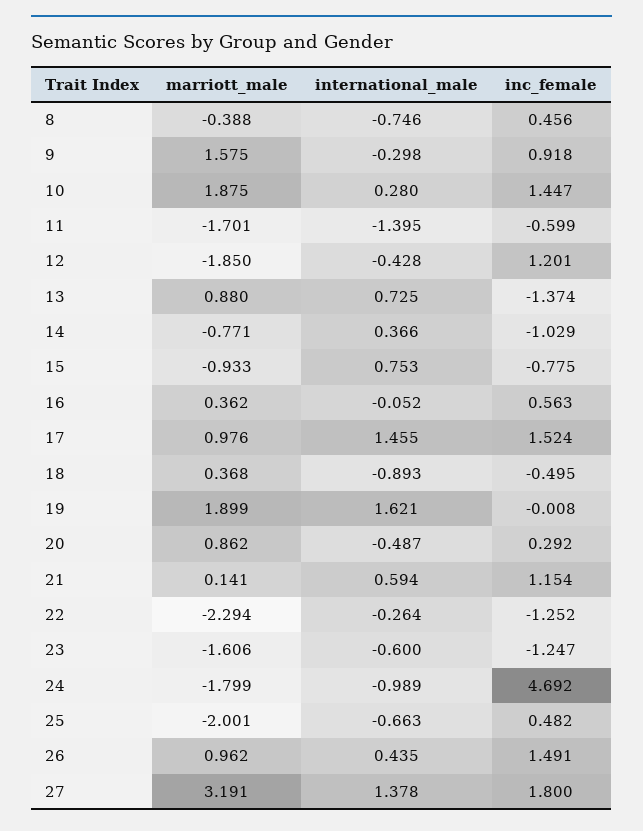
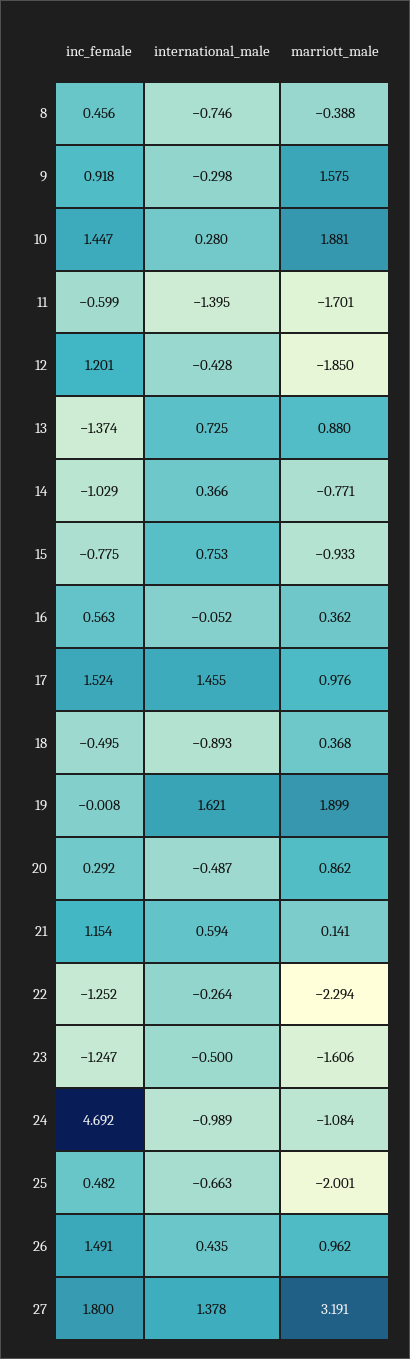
  {
    "marriott_male": {
      "8": -0.388,
      "9": 1.575,
-     "10": 1.875,
+     "10": 1.881,
      "11": -1.701,
      "12": -1.85,
      "13": 0.88,
      "14": -0.771,
      "15": -0.933,
      "16": 0.362,
      "17": 0.976,
      "18": 0.368,
      "19": 1.899,
      "20": 0.862,
      "21": 0.141,
      "22": -2.294,
      "23": -1.606,
-     "24": -1.799,
+     "24": -1.084,
      "25": -2.001,
      "26": 0.962,
      "27": 3.191
    },
    "international_male": {
      "8": -0.746,
      "9": -0.298,
      "10": 0.28,
      "11": -1.395,
      "12": -0.428,
      "13": 0.725,
      "14": 0.366,
      "15": 0.753,
      "16": -0.052,
      "17": 1.455,
      "18": -0.893,
      "19": 1.621,
      "20": -0.487,
      "21": 0.594,
      "22": -0.264,
-     "23": -0.6,
+     "23": -0.5,
      "24": -0.989,
      "25": -0.663,
      "26": 0.435,
      "27": 1.378
    },
    "inc_female": {
      "8": 0.456,
      "9": 0.918,
      "10": 1.447,
      "11": -0.599,
      "12": 1.201,
      "13": -1.374,
      "14": -1.029,
      "15": -0.775,
      "16": 0.563,
      "17": 1.524,
      "18": -0.495,
      "19": -0.008,
      "20": 0.292,
      "21": 1.154,
      "22": -1.252,
      "23": -1.247,
      "24": 4.692,
      "25": 0.482,
      "26": 1.491,
      "27": 1.8
    }
  }

